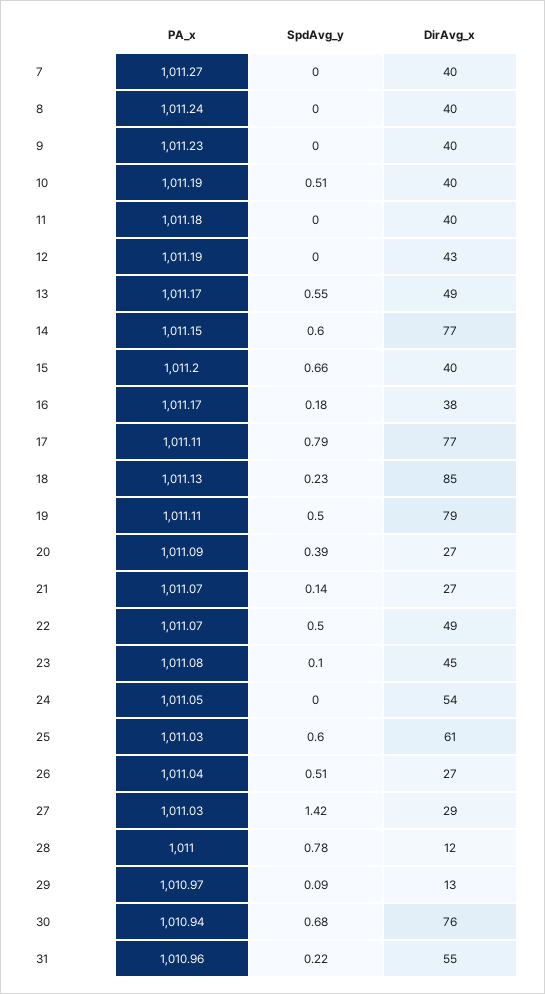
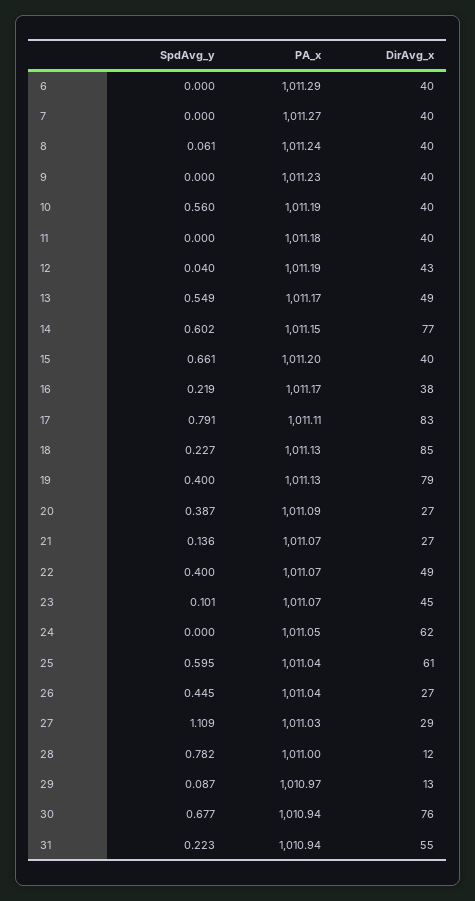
  {
    "PA_x": {
      "7": 1011.27,
      "8": 1011.24,
      "9": 1011.23,
      "10": 1011.19,
      "11": 1011.18,
      "12": 1011.19,
      "13": 1011.17,
      "14": 1011.15,
      "15": 1011.2,
      "16": 1011.17,
      "17": 1011.11,
      "18": 1011.13,
-     "19": 1011.11,
+     "19": 1011.13,
      "20": 1011.09,
      "21": 1011.07,
      "22": 1011.07,
-     "23": 1011.08,
+     "23": 1011.07,
      "24": 1011.05,
-     "25": 1011.03,
+     "25": 1011.04,
      "26": 1011.04,
      "27": 1011.03,
      "28": 1011,
      "29": 1010.97,
      "30": 1010.94,
-     "31": 1010.96
+     "31": 1010.94,
+     "6": 1011.29
    },
    "SpdAvg_y": {
      "7": 0,
-     "8": 0,
+     "8": 0.061,
      "9": 0,
-     "10": 0.51,
+     "10": 0.56,
      "11": 0,
-     "12": 0,
+     "12": 0.04,
      "13": 0.549,
      "14": 0.602,
      "15": 0.661,
-     "16": 0.18,
+     "16": 0.219,
      "17": 0.791,
      "18": 0.227,
-     "19": 0.5,
+     "19": 0.4,
      "20": 0.387,
      "21": 0.136,
-     "22": 0.5,
+     "22": 0.4,
      "23": 0.101,
      "24": 0,
      "25": 0.595,
-     "26": 0.51,
+     "26": 0.445,
-     "27": 1.42,
+     "27": 1.109,
      "28": 0.782,
      "29": 0.087,
      "30": 0.677,
-     "31": 0.223
+     "31": 0.223,
+     "6": 0
    },
    "DirAvg_x": {
      "7": 40,
      "8": 40,
      "9": 40,
      "10": 40,
      "11": 40,
      "12": 43,
      "13": 49,
      "14": 77,
      "15": 40,
      "16": 38,
-     "17": 77,
+     "17": 83,
      "18": 85,
      "19": 79,
      "20": 27,
      "21": 27,
      "22": 49,
      "23": 45,
-     "24": 54,
+     "24": 62,
      "25": 61,
      "26": 27,
      "27": 29,
      "28": 12,
      "29": 13,
      "30": 76,
-     "31": 55
+     "31": 55,
+     "6": 40
    }
  }

